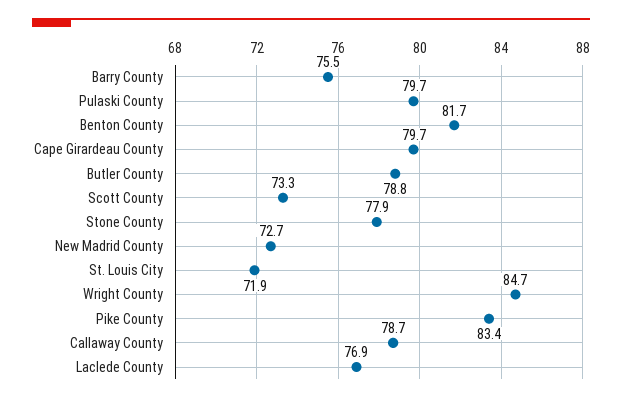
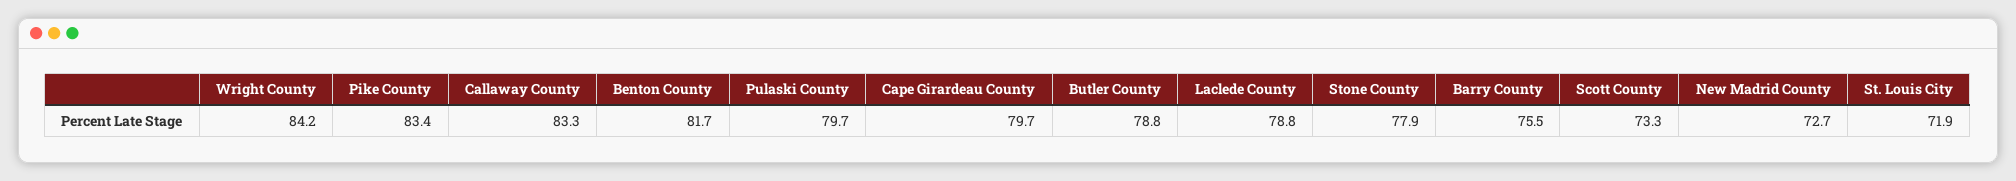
  {
    "Barry County": 75.5,
    "Pulaski County": 79.7,
    "Benton County": 81.7,
    "Cape Girardeau County": 79.7,
    "Butler County": 78.8,
    "Scott County": 73.3,
    "Stone County": 77.9,
    "New Madrid County": 72.7,
    "St. Louis City": 71.9,
-   "Wright County": 84.7,
+   "Wright County": 84.2,
    "Pike County": 83.4,
-   "Callaway County": 78.7,
+   "Callaway County": 83.3,
-   "Laclede County": 76.9
+   "Laclede County": 78.8
  }

